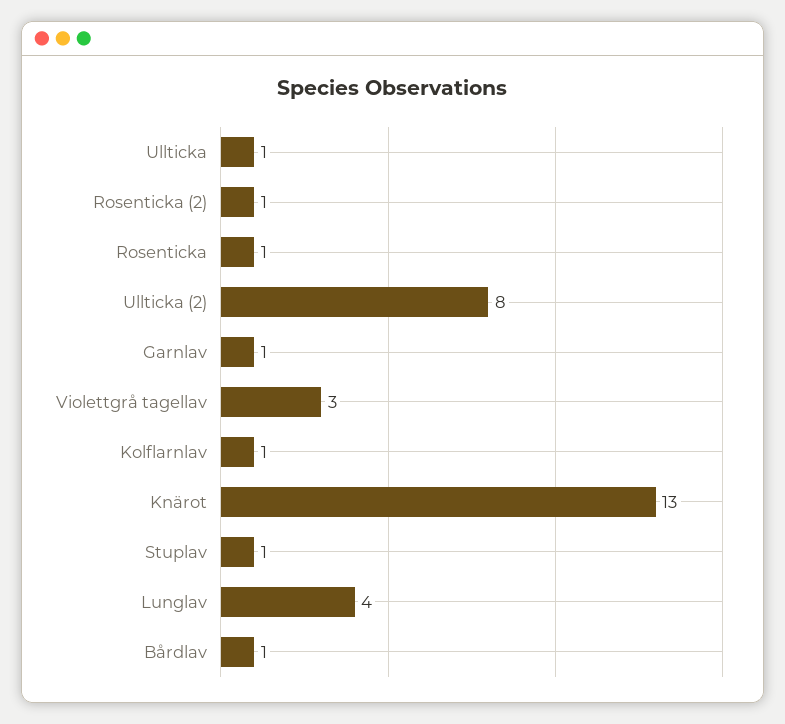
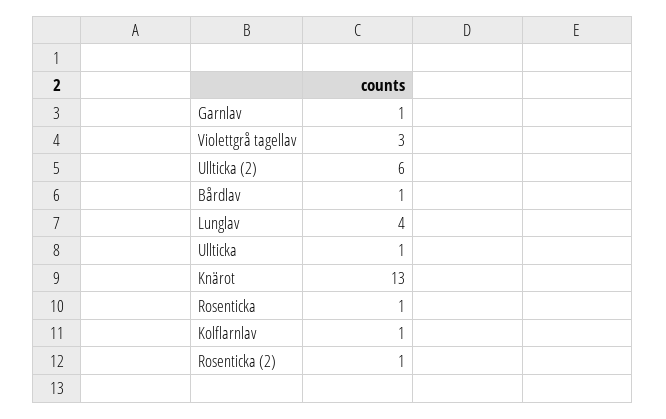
  {
    "Ullticka": 1,
    "Rosenticka (2)": 1,
    "Rosenticka": 1,
-   "Ullticka (2)": 8,
+   "Ullticka (2)": 6,
    "Garnlav": 1,
    "Violettgrå tagellav": 3,
    "Kolflarnlav": 1,
    "Knärot": 13,
-   "Stuplav": 1,
    "Lunglav": 4,
    "Bårdlav": 1
  }

